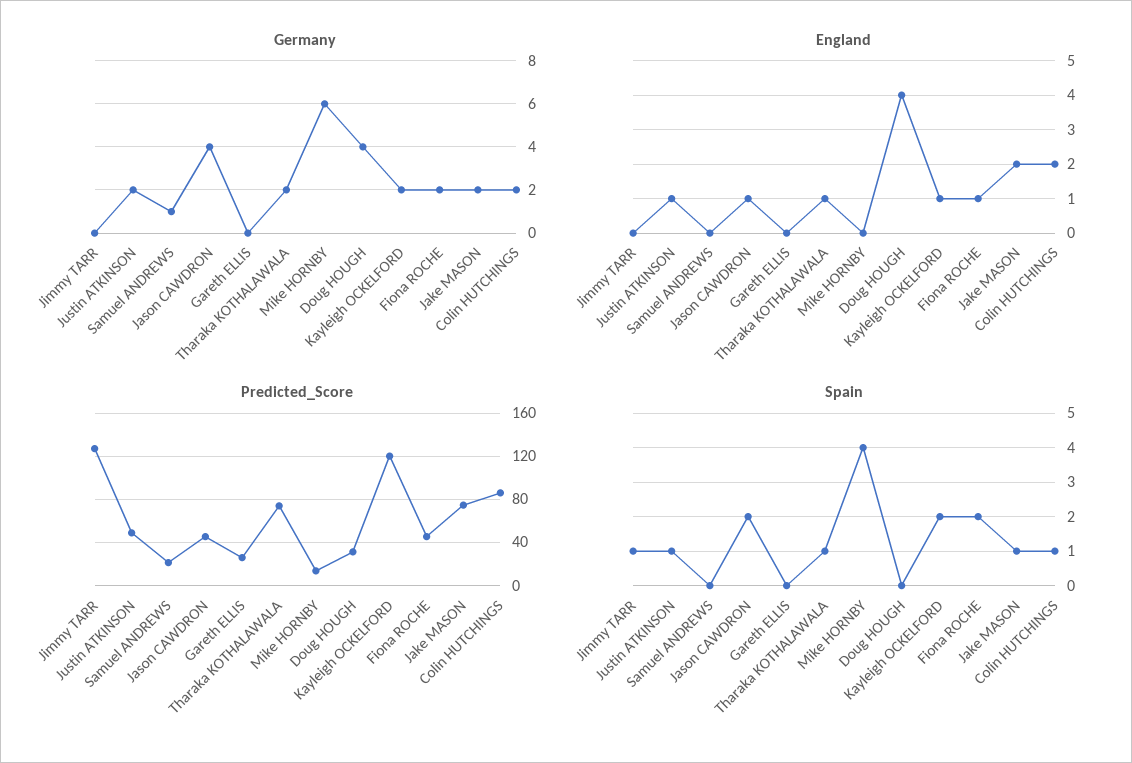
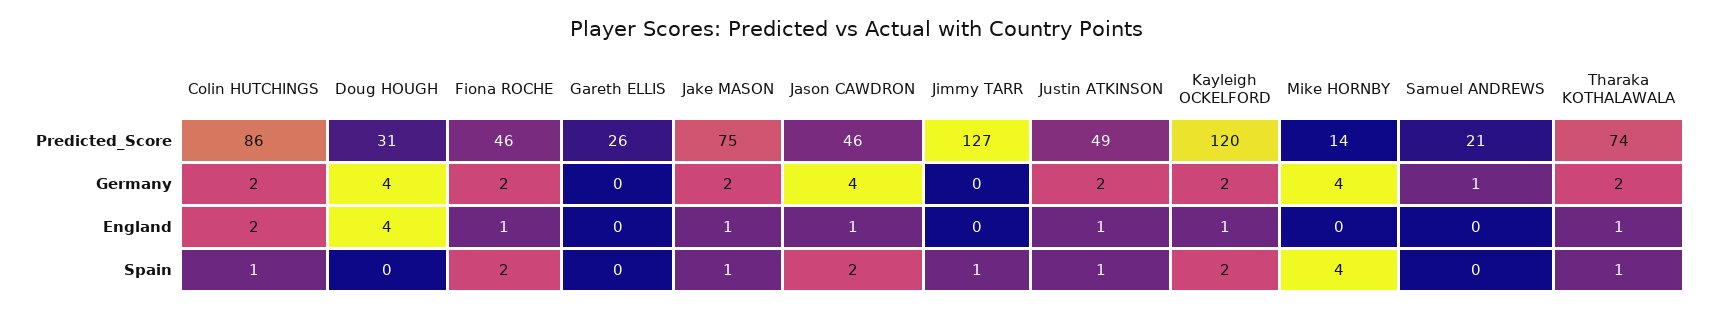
  {
    "Germany": {
      "Jimmy TARR": 0,
      "Justin ATKINSON": 2,
      "Samuel ANDREWS": 1,
      "Jason CAWDRON": 4,
      "Gareth ELLIS": 0,
      "Tharaka KOTHALAWALA": 2,
-     "Mike HORNBY": 6,
+     "Mike HORNBY": 4,
      "Doug HOUGH": 4,
      "Kayleigh OCKELFORD": 2,
      "Fiona ROCHE": 2,
      "Jake MASON": 2,
      "Colin HUTCHINGS": 2
    },
    "England": {
      "Jimmy TARR": 0,
      "Justin ATKINSON": 1,
      "Samuel ANDREWS": 0,
      "Jason CAWDRON": 1,
      "Gareth ELLIS": 0,
      "Tharaka KOTHALAWALA": 1,
      "Mike HORNBY": 0,
      "Doug HOUGH": 4,
      "Kayleigh OCKELFORD": 1,
      "Fiona ROCHE": 1,
-     "Jake MASON": 2,
+     "Jake MASON": 1,
      "Colin HUTCHINGS": 2
    },
    "Predicted_Score": {
      "Jimmy TARR": 127,
      "Justin ATKINSON": 49,
      "Samuel ANDREWS": 21,
      "Jason CAWDRON": 46,
      "Gareth ELLIS": 26,
      "Tharaka KOTHALAWALA": 74,
      "Mike HORNBY": 14,
      "Doug HOUGH": 31,
      "Kayleigh OCKELFORD": 120,
      "Fiona ROCHE": 46,
      "Jake MASON": 75,
      "Colin HUTCHINGS": 86
    },
    "Spain": {
      "Jimmy TARR": 1,
      "Justin ATKINSON": 1,
      "Samuel ANDREWS": 0,
      "Jason CAWDRON": 2,
      "Gareth ELLIS": 0,
      "Tharaka KOTHALAWALA": 1,
      "Mike HORNBY": 4,
      "Doug HOUGH": 0,
      "Kayleigh OCKELFORD": 2,
      "Fiona ROCHE": 2,
      "Jake MASON": 1,
      "Colin HUTCHINGS": 1
    }
  }

